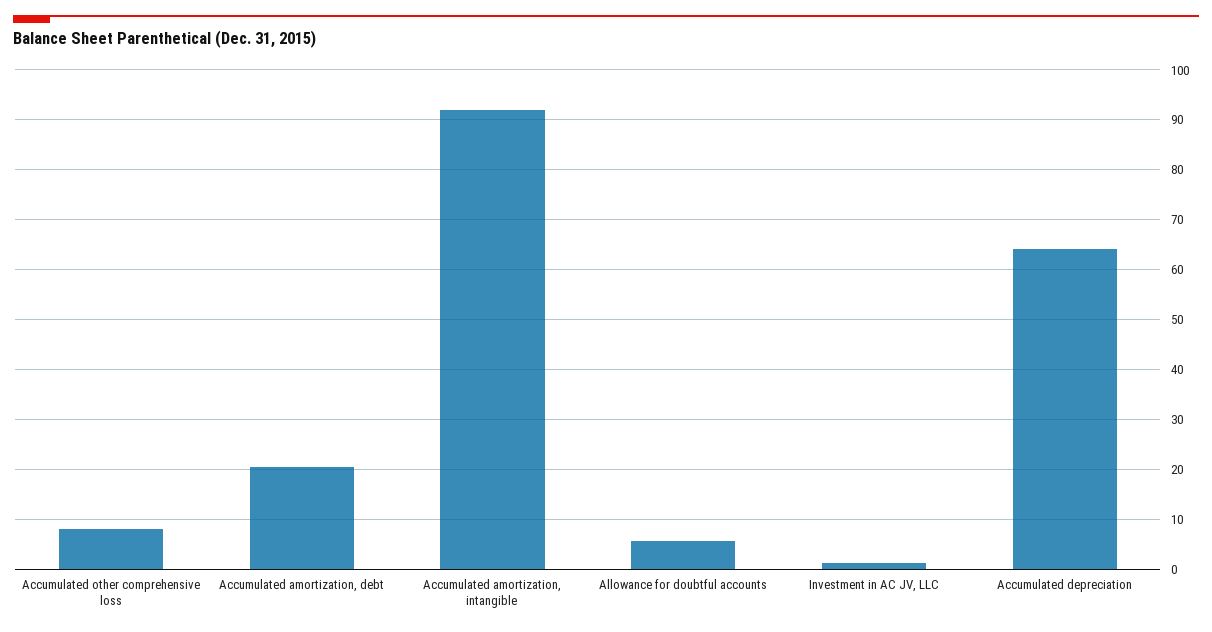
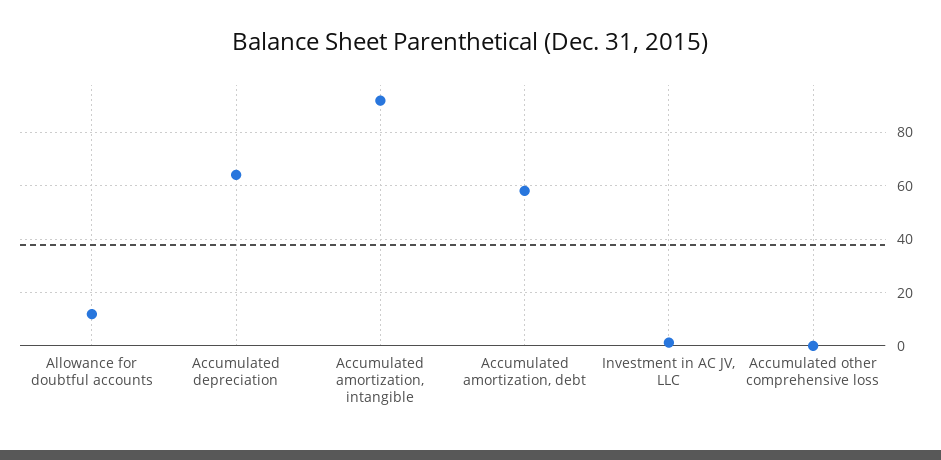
  {
-   "Accumulated other comprehensive loss": 8,
+   "Accumulated other comprehensive loss": 0,
-   "Accumulated amortization, debt": 20,
+   "Accumulated amortization, debt": 57.5,
    "Accumulated amortization, intangible": 92,
-   "Allowance for doubtful accounts": 6,
+   "Allowance for doubtful accounts": 12.5,
    "Investment in AC JV, LLC": 2,
    "Accumulated depreciation": 64
  }

